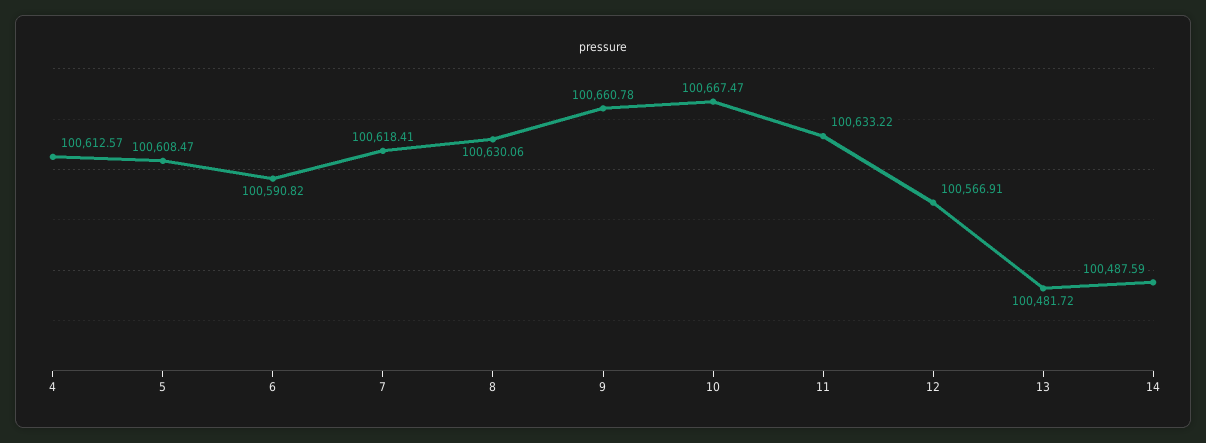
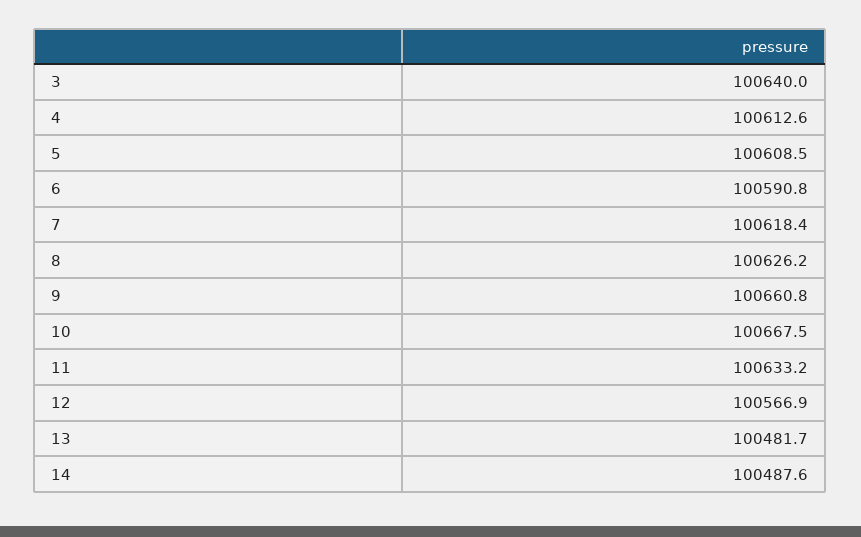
  {
    "4": 100612.57,
    "5": 100608.47,
    "6": 100590.82,
    "7": 100618.41,
-   "8": 100630.06,
+   "8": 100626.2,
    "9": 100660.78,
    "10": 100667.47,
    "11": 100633.22,
    "12": 100566.91,
    "13": 100481.72,
-   "14": 100487.59
+   "14": 100487.59,
+   "3": 100640
  }

